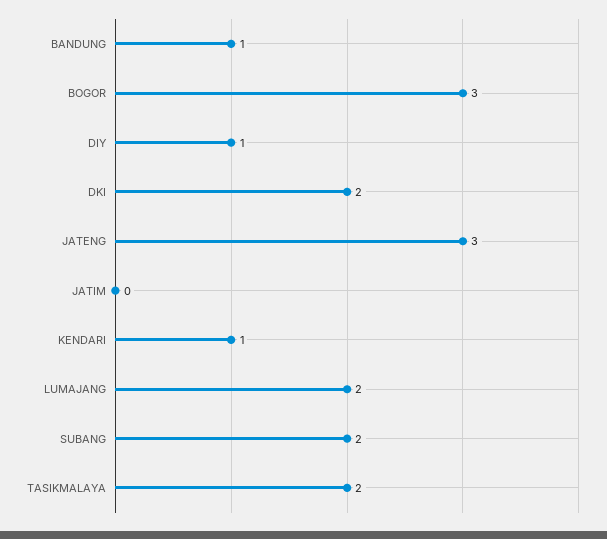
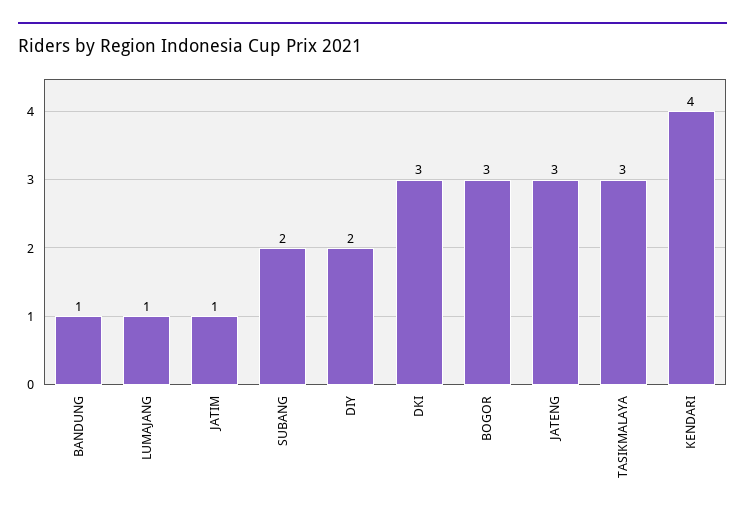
  {
    "BANDUNG": 1,
    "BOGOR": 3,
-   "DIY": 1,
+   "DIY": 2,
-   "DKI": 2,
+   "DKI": 3,
    "JATENG": 3,
-   "JATIM": 0,
+   "JATIM": 1,
-   "KENDARI": 1,
+   "KENDARI": 4,
-   "LUMAJANG": 2,
+   "LUMAJANG": 1,
    "SUBANG": 2,
-   "TASIKMALAYA": 2
+   "TASIKMALAYA": 3
  }

